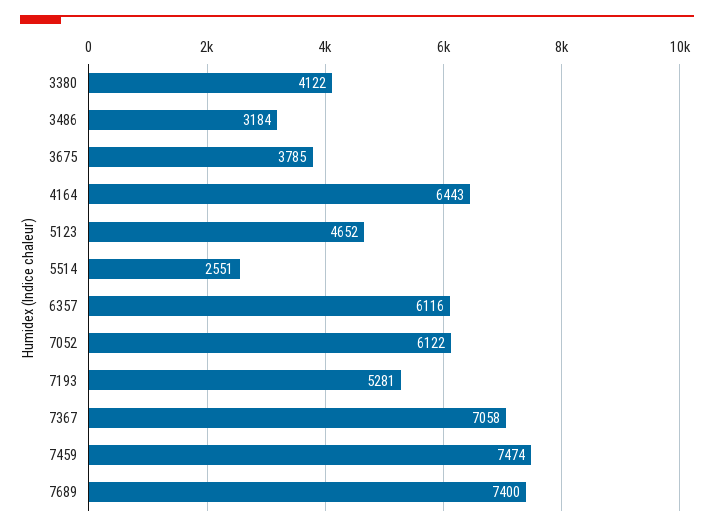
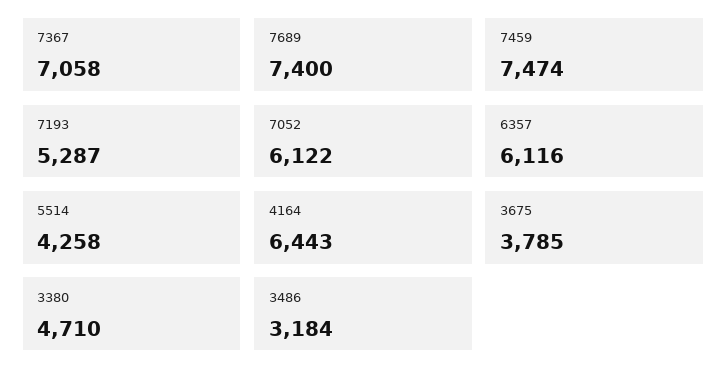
  {
-   "3380": 4122,
+   "3380": 4710,
    "3486": 3184,
    "3675": 3785,
    "4164": 6443,
-   "5123": 4652,
-   "5514": 2551,
+   "5514": 4258,
    "6357": 6116,
    "7052": 6122,
-   "7193": 5281,
+   "7193": 5287,
    "7367": 7058,
    "7459": 7474,
    "7689": 7400
  }

